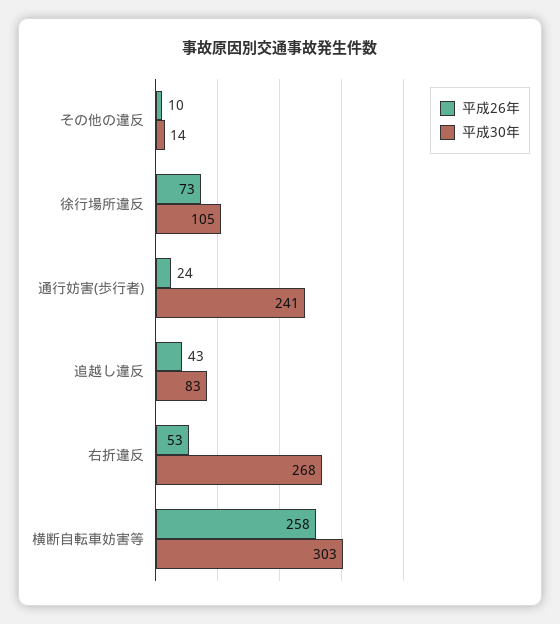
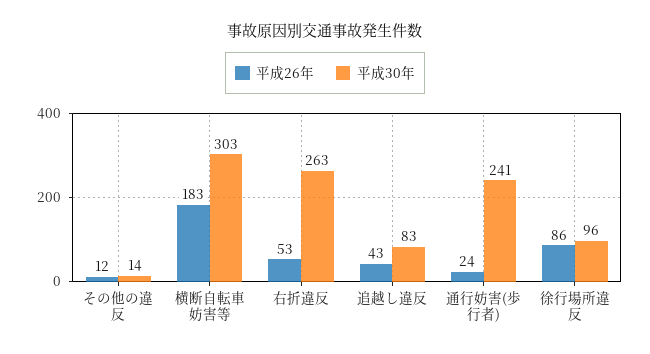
  {
    "平成26年": {
-     "その他の違反": 10,
+     "その他の違反": 12,
-     "徐行場所違反": 73,
+     "徐行場所違反": 86,
      "通行妨害(歩行者)": 24,
      "追越し違反": 43,
      "右折違反": 53,
-     "横断自転車妨害等": 258
+     "横断自転車妨害等": 183
    },
    "平成30年": {
      "その他の違反": 14,
-     "徐行場所違反": 105,
+     "徐行場所違反": 96,
      "通行妨害(歩行者)": 241,
      "追越し違反": 83,
-     "右折違反": 268,
+     "右折違反": 263,
      "横断自転車妨害等": 303
    }
  }

